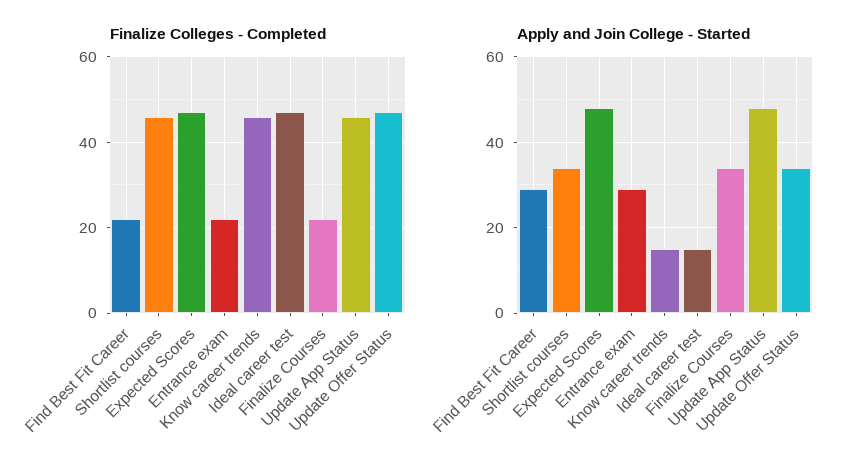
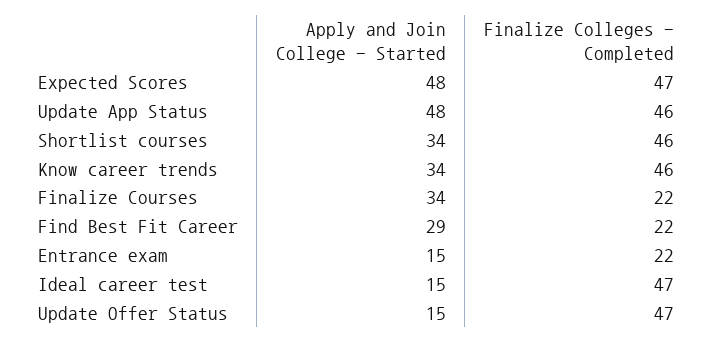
  {
    "Finalize Colleges - Completed": {
      "Find Best Fit Career": 22,
      "Shortlist courses": 46,
      "Expected Scores": 47,
      "Entrance exam": 22,
      "Know career trends": 46,
      "Ideal career test": 47,
      "Finalize Courses": 22,
      "Update App Status": 46,
      "Update Offer Status": 47
    },
    "Apply and Join College - Started": {
      "Find Best Fit Career": 29,
      "Shortlist courses": 34,
      "Expected Scores": 48,
-     "Entrance exam": 30,
+     "Entrance exam": 15,
-     "Know career trends": 15,
+     "Know career trends": 34,
      "Ideal career test": 15,
      "Finalize Courses": 34,
      "Update App Status": 48,
-     "Update Offer Status": 35
+     "Update Offer Status": 15
    }
  }

